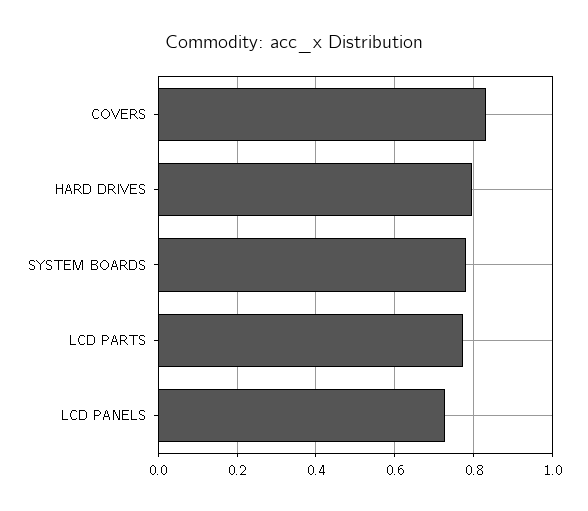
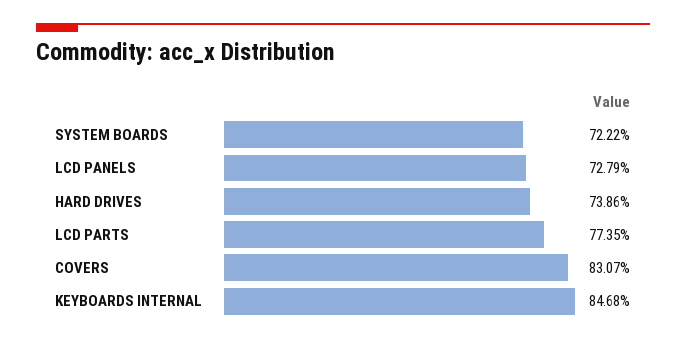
  {
    "COVERS": 0.8307,
-   "HARD DRIVES": 0.8,
+   "HARD DRIVES": 0.7386,
-   "SYSTEM BOARDS": 0.78,
+   "SYSTEM BOARDS": 0.7222,
    "LCD PARTS": 0.7735,
-   "LCD PANELS": 0.7279
+   "LCD PANELS": 0.7279,
+   "KEYBOARDS INTERNAL": 0.8468
  }

